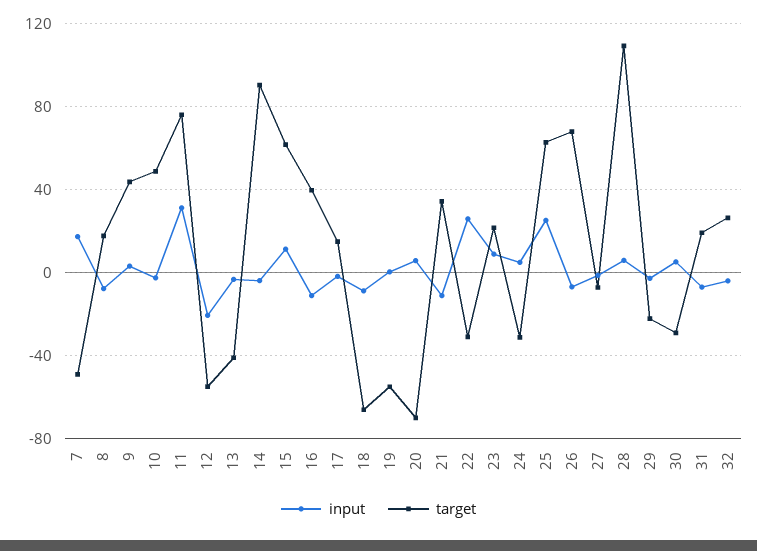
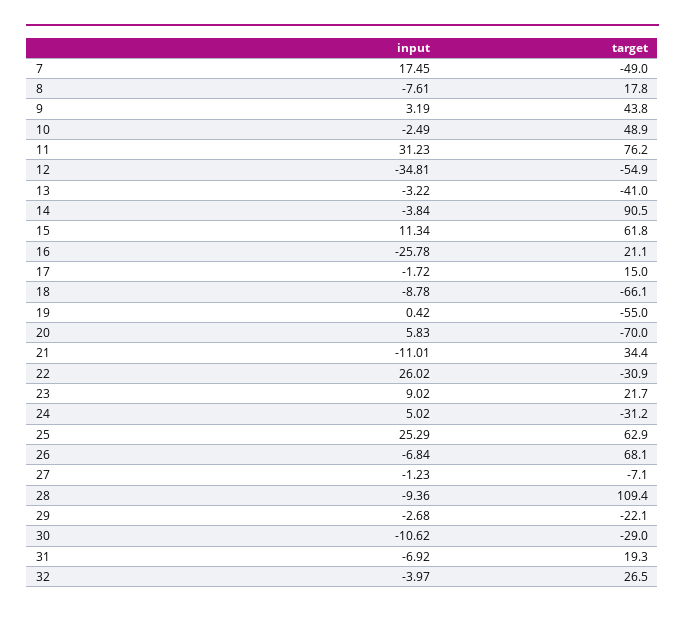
  {
    "input": {
      "7": 17.45,
      "8": -7.61,
      "9": 3.19,
      "10": -2.49,
      "11": 31.23,
-     "12": -20,
+     "12": -34.81,
      "13": -3.22,
      "14": -3.84,
      "15": 11.34,
-     "16": -10,
+     "16": -25.78,
      "17": -1.72,
      "18": -8.78,
      "19": 0.42,
      "20": 5.83,
      "21": -11.01,
      "22": 26.02,
      "23": 9.02,
      "24": 5.02,
      "25": 25.29,
      "26": -6.84,
      "27": -1.23,
-     "28": 5,
+     "28": -9.36,
      "29": -2.68,
-     "30": 5,
+     "30": -10.62,
      "31": -6.92,
      "32": -3.97
    },
    "target": {
      "7": -49,
      "8": 17.8,
      "9": 43.8,
      "10": 48.9,
      "11": 76.2,
      "12": -54.9,
      "13": -41,
      "14": 90.5,
      "15": 61.8,
-     "16": 40,
+     "16": 21.1,
      "17": 15,
      "18": -66.1,
      "19": -55,
      "20": -70,
      "21": 34.4,
      "22": -30.9,
      "23": 21.7,
      "24": -31.2,
      "25": 62.9,
      "26": 68.1,
      "27": -7.1,
      "28": 109.4,
      "29": -22.1,
      "30": -29,
      "31": 19.3,
      "32": 26.5
    }
  }

